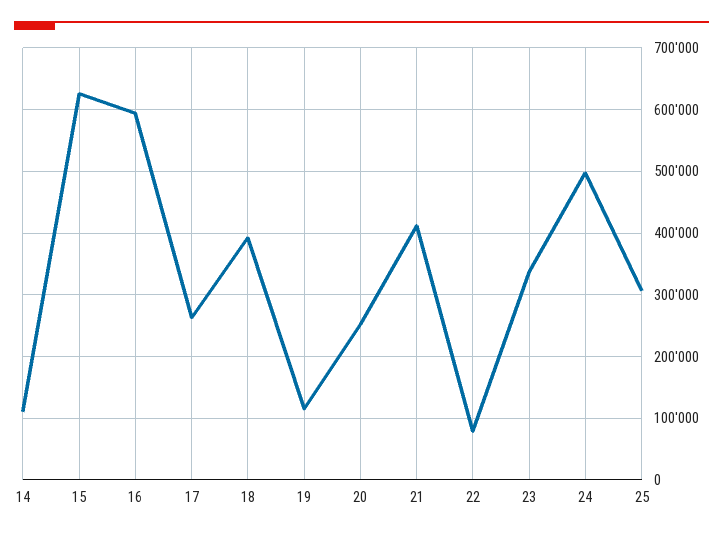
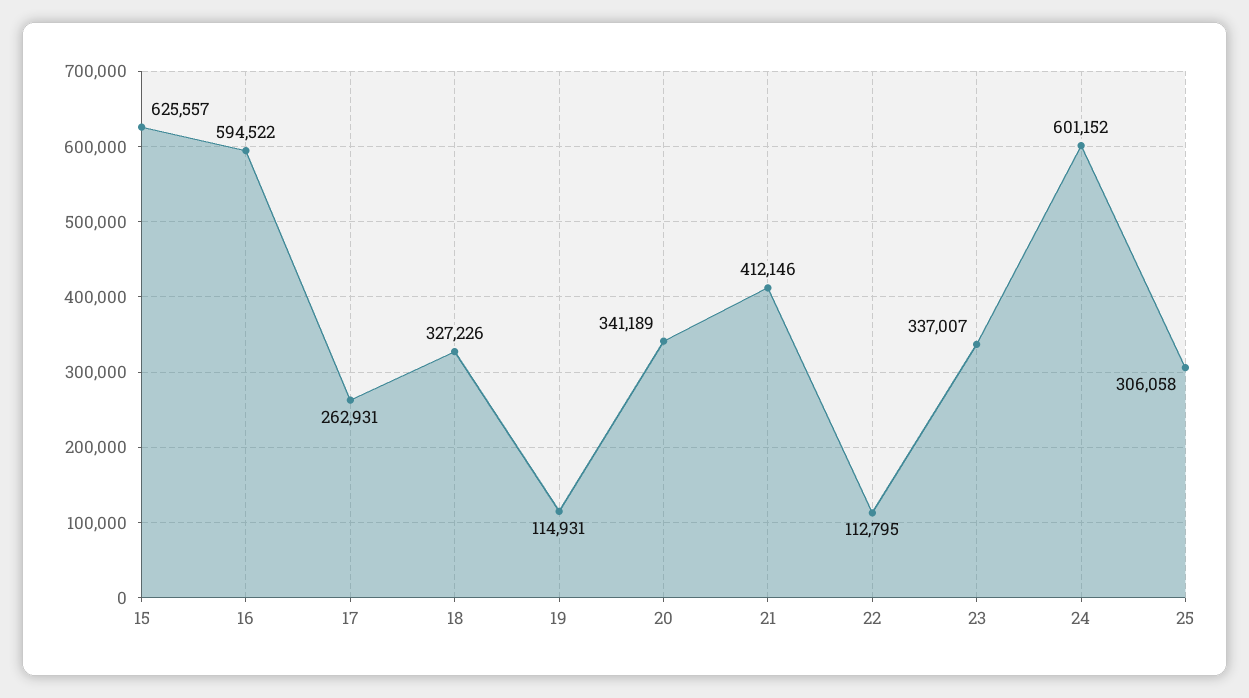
  {
-   "14": 110000,
    "15": 625557,
    "16": 594522,
    "17": 262931,
-   "18": 390000,
+   "18": 327226,
    "19": 114931,
-   "20": 250000,
+   "20": 341189,
    "21": 412146,
-   "22": 80000,
+   "22": 112795,
    "23": 337007,
-   "24": 500000,
+   "24": 601152,
    "25": 306058
  }

